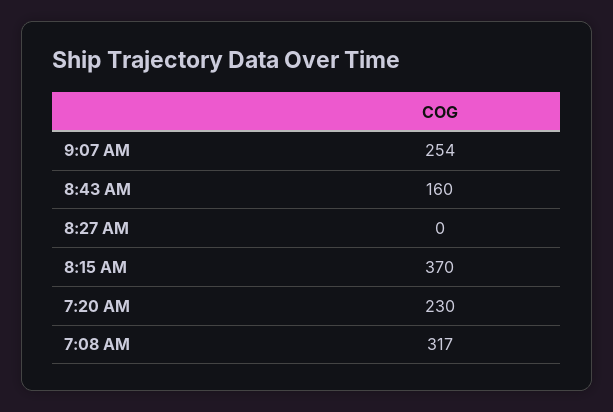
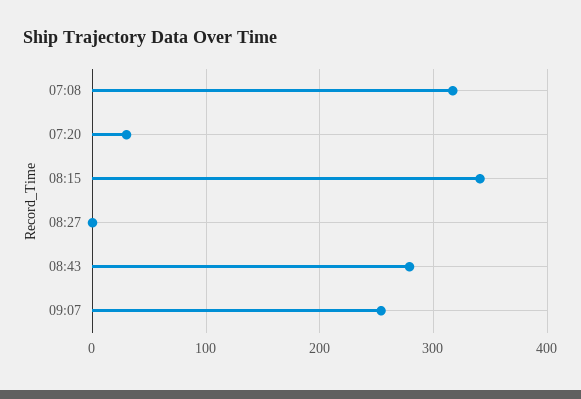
  {
    "9:07 AM": 254,
-   "8:43 AM": 160,
+   "8:43 AM": 280,
    "8:27 AM": 0,
-   "8:15 AM": 370,
+   "8:15 AM": 340,
-   "7:20 AM": 230,
+   "7:20 AM": 30,
    "7:08 AM": 317
  }

